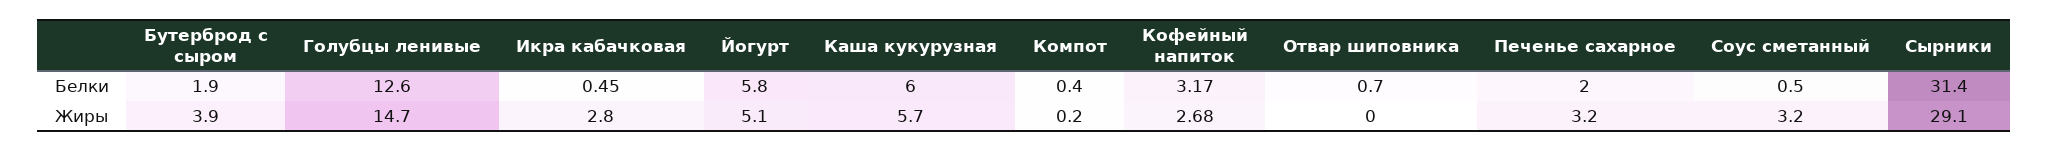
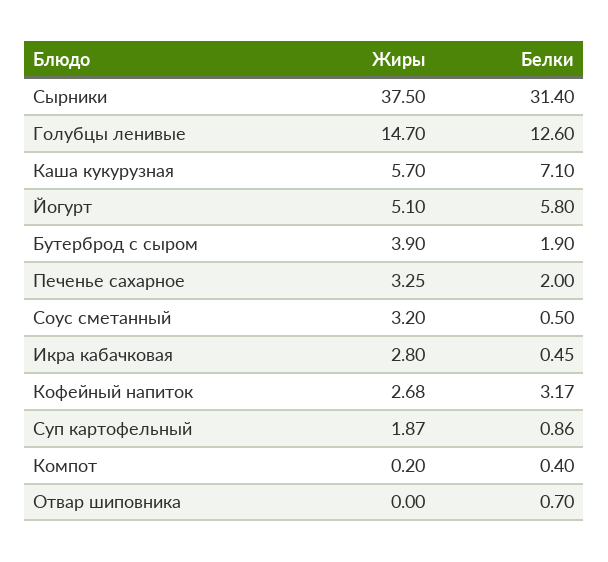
  {
    "Бутерброд с сыром": {
      "Белки": 1.9,
      "Жиры": 3.9
    },
    "Голубцы ленивые": {
      "Белки": 12.6,
      "Жиры": 14.7
    },
    "Икра кабачковая": {
      "Белки": 0.45,
      "Жиры": 2.8
    },
    "Йогурт": {
      "Белки": 5.8,
      "Жиры": 5.1
    },
    "Каша кукурузная": {
-     "Белки": 6,
+     "Белки": 7.1,
      "Жиры": 5.7
    },
    "Компот": {
      "Белки": 0.4,
      "Жиры": 0.2
    },
    "Кофейный напиток": {
      "Белки": 3.17,
      "Жиры": 2.68
    },
    "Отвар шиповника": {
      "Белки": 0.7,
      "Жиры": 0
    },
    "Печенье сахарное": {
      "Белки": 2,
-     "Жиры": 3.2
+     "Жиры": 3.25
    },
    "Соус сметанный": {
      "Белки": 0.5,
      "Жиры": 3.2
    },
    "Сырники": {
      "Белки": 31.4,
-     "Жиры": 29.1
+     "Жиры": 37.5
-   }
+   },
+   "Суп картофельный": {
+     "Жиры": 1.87,
+     "Белки": 0.86
+   }
  }

